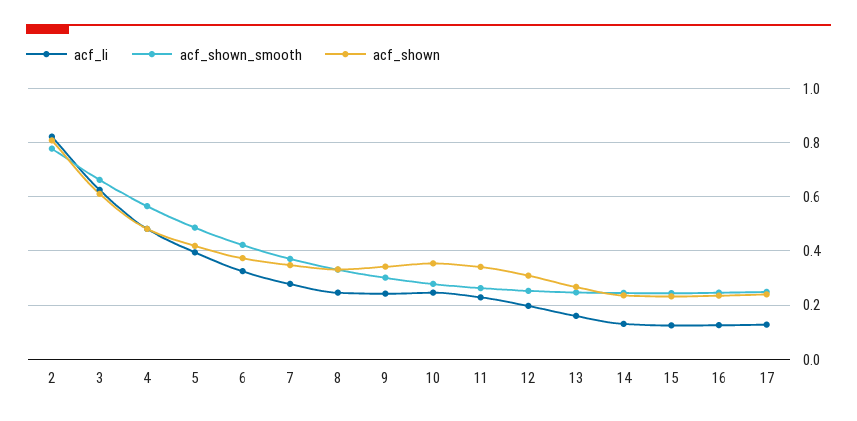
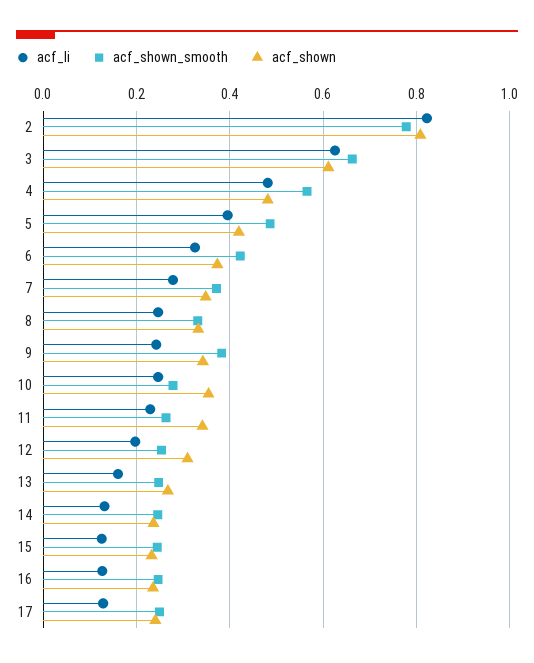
  {
    "acf_li": {
      "2": 0.82,
      "3": 0.62,
      "4": 0.48,
      "5": 0.4,
      "6": 0.32,
      "7": 0.28,
      "8": 0.24,
      "9": 0.24,
      "10": 0.24,
      "11": 0.22,
      "12": 0.2,
      "13": 0.16,
      "14": 0.14,
      "15": 0.12,
      "16": 0.12,
      "17": 0.12
    },
    "acf_shown_smooth": {
      "2": 0.78,
      "3": 0.66,
      "4": 0.56,
      "5": 0.48,
      "6": 0.42,
      "7": 0.38,
      "8": 0.34,
-     "9": 0.3,
+     "9": 0.38,
      "10": 0.28,
      "11": 0.26,
      "12": 0.26,
      "13": 0.24,
      "14": 0.24,
      "15": 0.24,
      "16": 0.24,
      "17": 0.24
    },
    "acf_shown": {
      "2": 0.8,
      "3": 0.62,
      "4": 0.48,
      "5": 0.42,
      "6": 0.38,
      "7": 0.34,
      "8": 0.34,
      "9": 0.34,
      "10": 0.36,
      "11": 0.34,
      "12": 0.3,
      "13": 0.26,
      "14": 0.24,
      "15": 0.24,
      "16": 0.24,
      "17": 0.24
    }
  }

